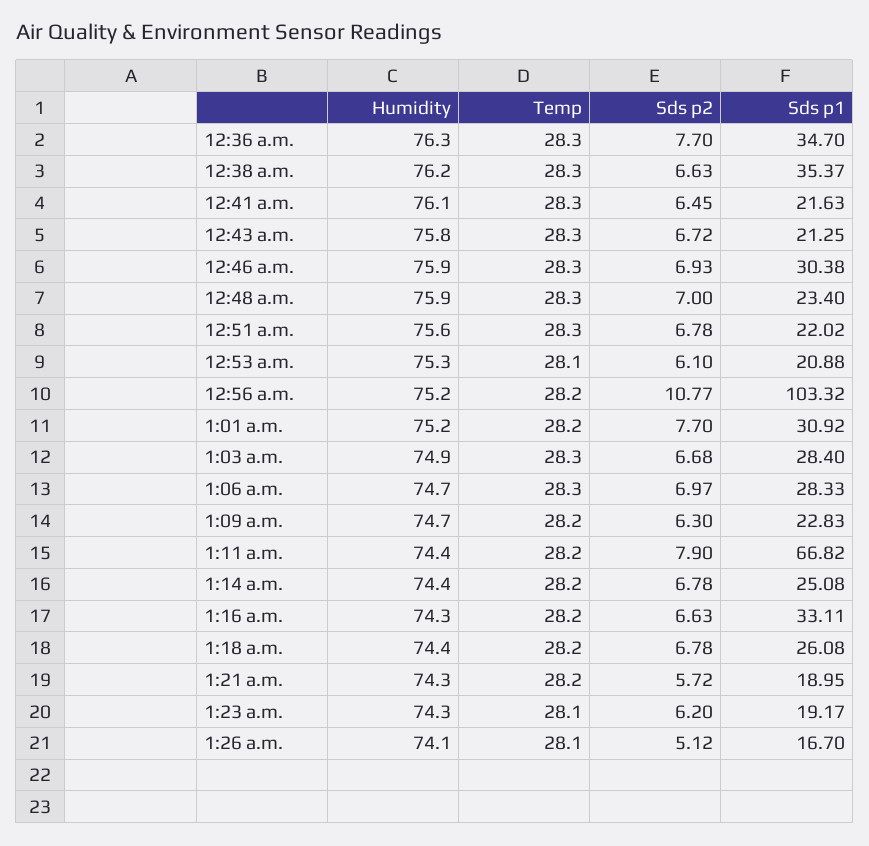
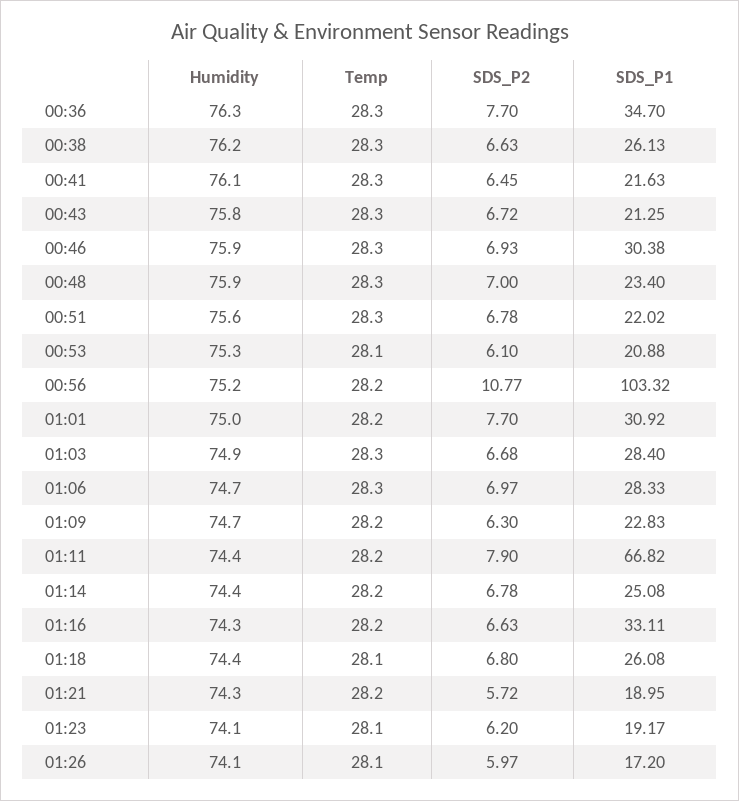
  {
    "Humidity": {
      "12:36 a.m.": 76.3,
      "12:38 a.m.": 76.2,
      "12:41 a.m.": 76.1,
      "12:43 a.m.": 75.8,
      "12:46 a.m.": 75.9,
      "12:48 a.m.": 75.9,
      "12:51 a.m.": 75.6,
      "12:53 a.m.": 75.3,
      "12:56 a.m.": 75.2,
-     "1:01 a.m.": 75.2,
+     "1:01 a.m.": 75,
      "1:03 a.m.": 74.9,
      "1:06 a.m.": 74.7,
      "1:09 a.m.": 74.7,
      "1:11 a.m.": 74.4,
      "1:14 a.m.": 74.4,
      "1:16 a.m.": 74.3,
      "1:18 a.m.": 74.4,
      "1:21 a.m.": 74.3,
-     "1:23 a.m.": 74.3,
+     "1:23 a.m.": 74.1,
      "1:26 a.m.": 74.1
    },
    "Temp": {
      "12:36 a.m.": 28.3,
      "12:38 a.m.": 28.3,
      "12:41 a.m.": 28.3,
      "12:43 a.m.": 28.3,
      "12:46 a.m.": 28.3,
      "12:48 a.m.": 28.3,
      "12:51 a.m.": 28.3,
      "12:53 a.m.": 28.1,
      "12:56 a.m.": 28.2,
      "1:01 a.m.": 28.2,
      "1:03 a.m.": 28.3,
      "1:06 a.m.": 28.3,
      "1:09 a.m.": 28.2,
      "1:11 a.m.": 28.2,
      "1:14 a.m.": 28.2,
      "1:16 a.m.": 28.2,
-     "1:18 a.m.": 28.2,
+     "1:18 a.m.": 28.1,
      "1:21 a.m.": 28.2,
      "1:23 a.m.": 28.1,
      "1:26 a.m.": 28.1
    },
    "Sds p2": {
      "12:36 a.m.": 7.7,
      "12:38 a.m.": 6.63,
      "12:41 a.m.": 6.45,
      "12:43 a.m.": 6.72,
      "12:46 a.m.": 6.93,
      "12:48 a.m.": 7,
      "12:51 a.m.": 6.78,
      "12:53 a.m.": 6.1,
      "12:56 a.m.": 10.77,
      "1:01 a.m.": 7.7,
      "1:03 a.m.": 6.68,
      "1:06 a.m.": 6.97,
      "1:09 a.m.": 6.3,
      "1:11 a.m.": 7.9,
      "1:14 a.m.": 6.78,
      "1:16 a.m.": 6.63,
-     "1:18 a.m.": 6.78,
+     "1:18 a.m.": 6.8,
      "1:21 a.m.": 5.72,
      "1:23 a.m.": 6.2,
-     "1:26 a.m.": 5.12
+     "1:26 a.m.": 5.97
    },
    "Sds p1": {
      "12:36 a.m.": 34.7,
-     "12:38 a.m.": 35.37,
+     "12:38 a.m.": 26.13,
      "12:41 a.m.": 21.63,
      "12:43 a.m.": 21.25,
      "12:46 a.m.": 30.38,
      "12:48 a.m.": 23.4,
      "12:51 a.m.": 22.02,
      "12:53 a.m.": 20.88,
      "12:56 a.m.": 103.32,
      "1:01 a.m.": 30.92,
      "1:03 a.m.": 28.4,
      "1:06 a.m.": 28.33,
      "1:09 a.m.": 22.83,
      "1:11 a.m.": 66.82,
      "1:14 a.m.": 25.08,
      "1:16 a.m.": 33.11,
      "1:18 a.m.": 26.08,
      "1:21 a.m.": 18.95,
      "1:23 a.m.": 19.17,
-     "1:26 a.m.": 16.7
+     "1:26 a.m.": 17.2
    }
  }

